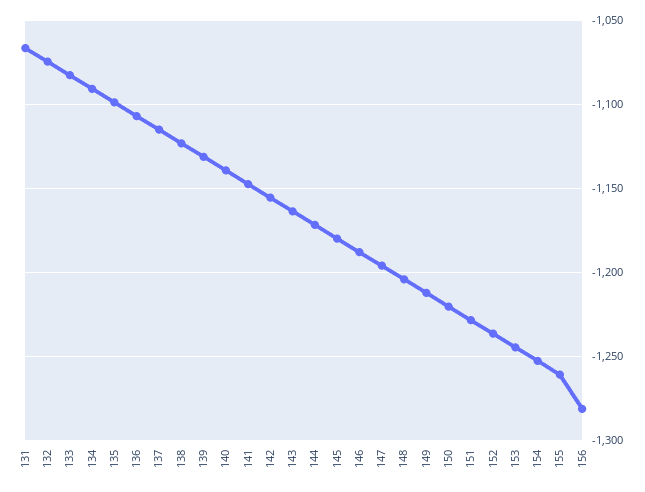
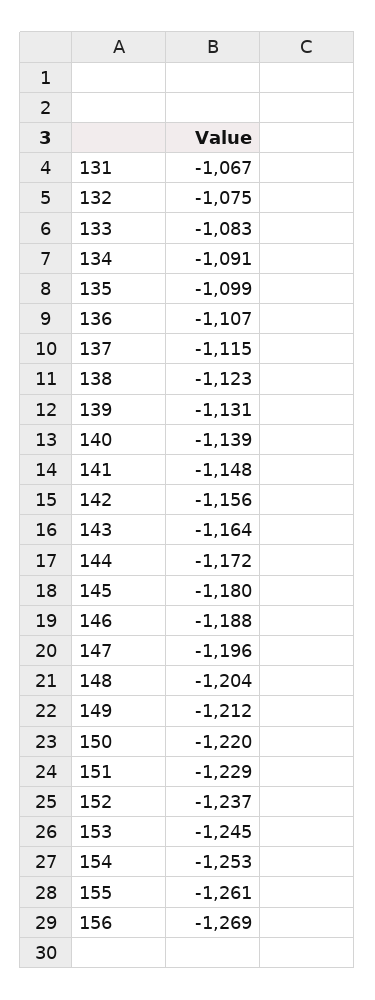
  {
    "131": -1067,
    "132": -1075,
    "133": -1083,
    "134": -1091,
    "135": -1099,
    "136": -1107,
    "137": -1115,
    "138": -1123,
    "139": -1131,
    "140": -1139,
    "141": -1148,
    "142": -1156,
    "143": -1164,
    "144": -1172,
    "145": -1180,
    "146": -1188,
    "147": -1196,
    "148": -1204,
    "149": -1212,
    "150": -1220,
    "151": -1229,
    "152": -1237,
    "153": -1245,
    "154": -1253,
    "155": -1261,
-   "156": -1280
+   "156": -1269
  }

